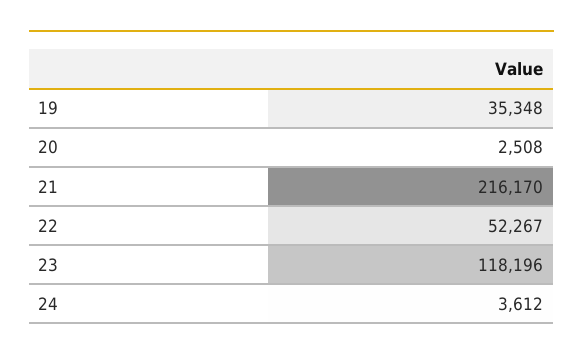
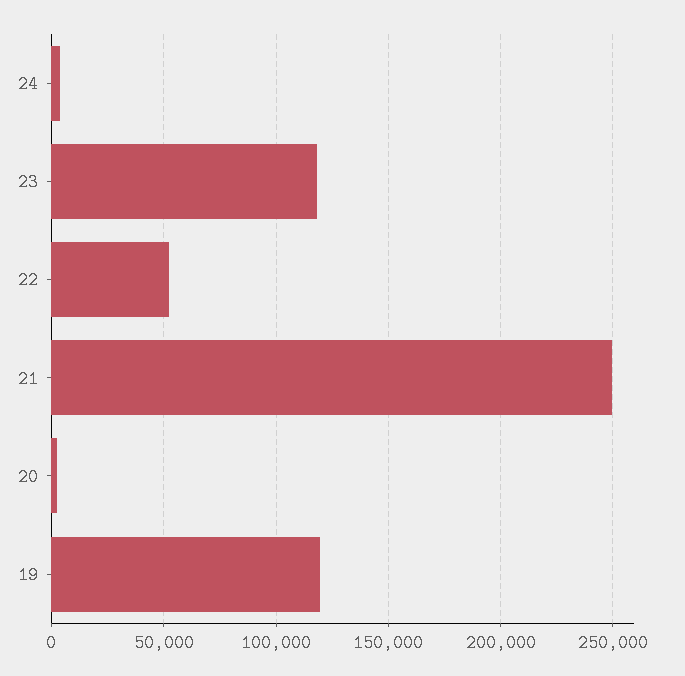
  {
-   "19": 35348,
+   "19": 120000,
    "20": 2508,
-   "21": 216170,
+   "21": 250000,
    "22": 52267,
    "23": 118196,
    "24": 3612
  }

